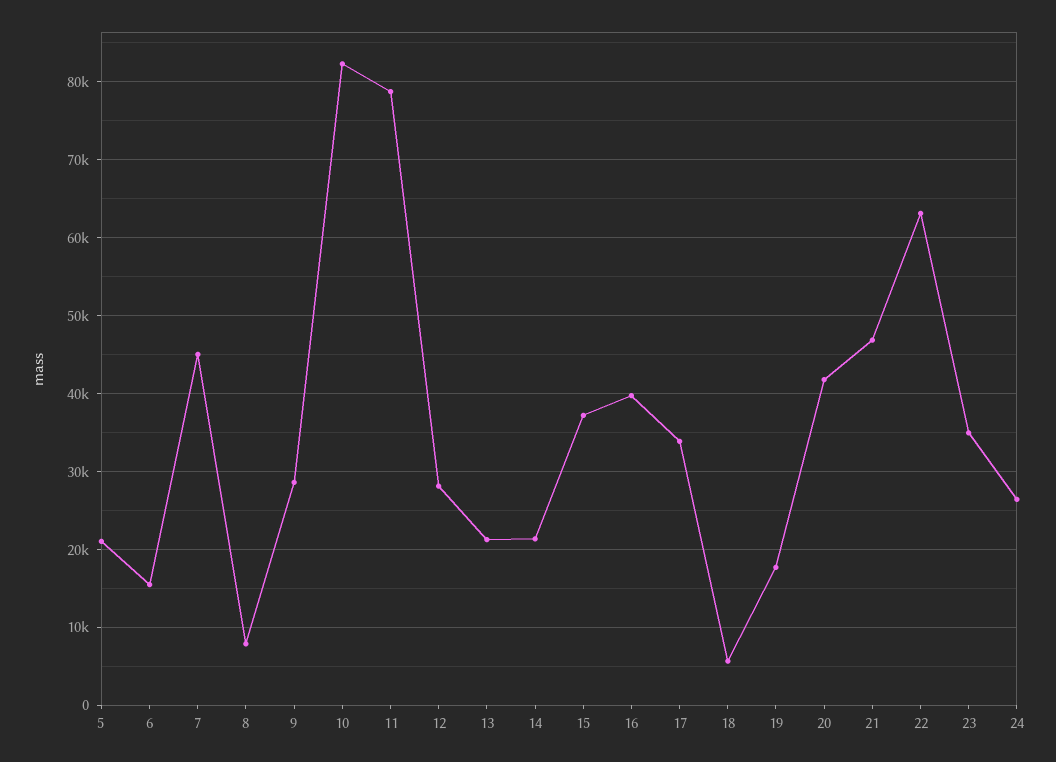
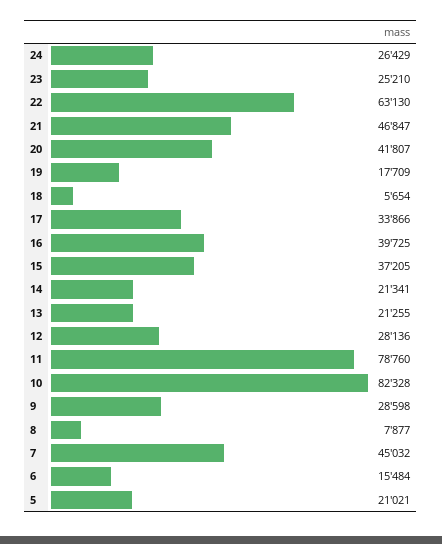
  {
    "5": 21021,
    "6": 15484,
    "7": 45032,
    "8": 7877,
    "9": 28598,
    "10": 82328,
    "11": 78760,
    "12": 28136,
    "13": 21255,
    "14": 21341,
    "15": 37205,
    "16": 39725,
    "17": 33866,
    "18": 5654,
    "19": 17709,
    "20": 41807,
    "21": 46847,
    "22": 63130,
-   "23": 35000,
+   "23": 25210,
    "24": 26429
  }

